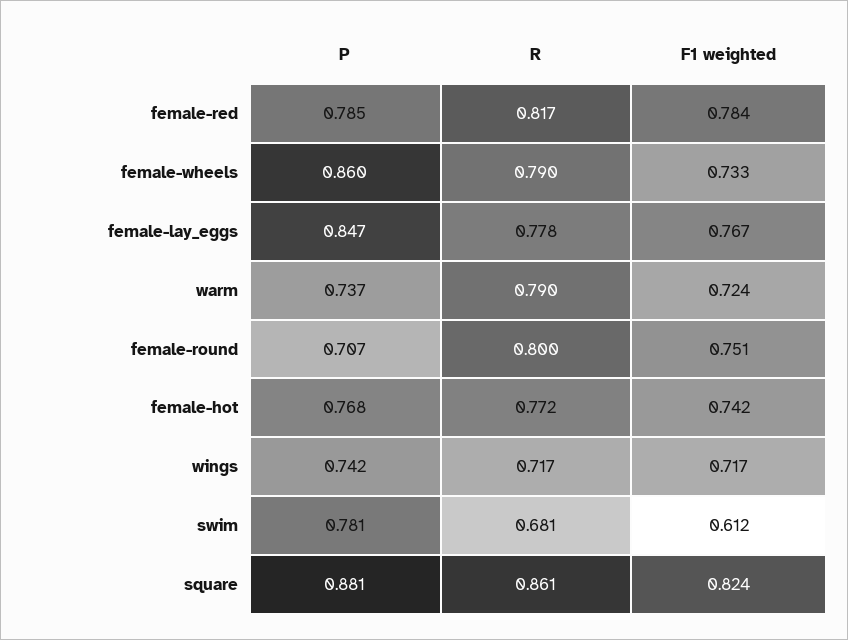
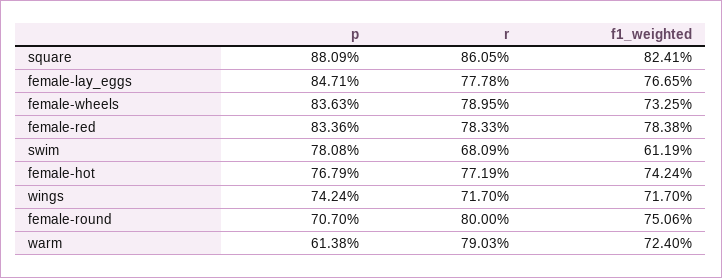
  {
    "P": {
-     "female-red": 0.785,
+     "female-red": 0.8336,
-     "female-wheels": 0.86,
+     "female-wheels": 0.8363,
      "female-lay_eggs": 0.8471,
-     "warm": 0.737,
+     "warm": 0.6138,
      "female-round": 0.707,
      "female-hot": 0.7679,
      "wings": 0.7424,
      "swim": 0.7808,
      "square": 0.8809
    },
    "R": {
-     "female-red": 0.817,
+     "female-red": 0.7833,
      "female-wheels": 0.7895,
      "female-lay_eggs": 0.7778,
      "warm": 0.7903,
      "female-round": 0.8,
      "female-hot": 0.7719,
      "wings": 0.717,
      "swim": 0.6809,
      "square": 0.8605
    },
    "F1 weighted": {
      "female-red": 0.7838,
      "female-wheels": 0.7325,
      "female-lay_eggs": 0.7665,
      "warm": 0.724,
      "female-round": 0.7506,
      "female-hot": 0.7424,
      "wings": 0.717,
      "swim": 0.6119,
      "square": 0.8241
    }
  }

